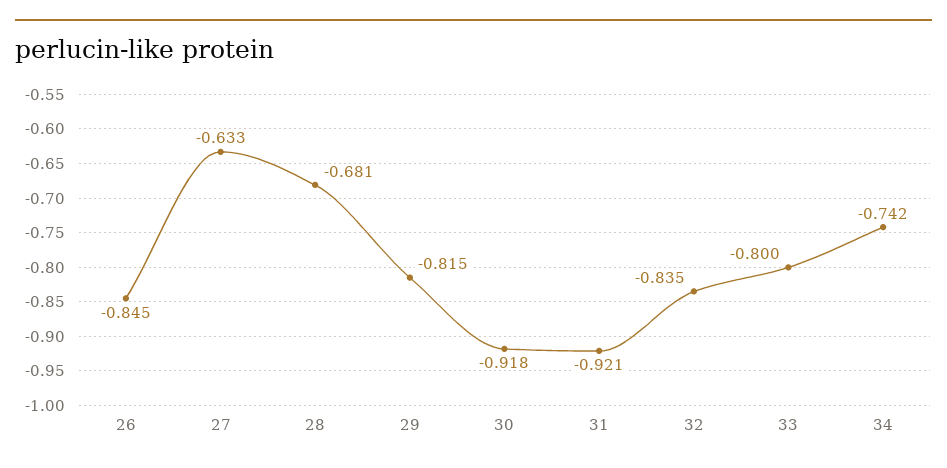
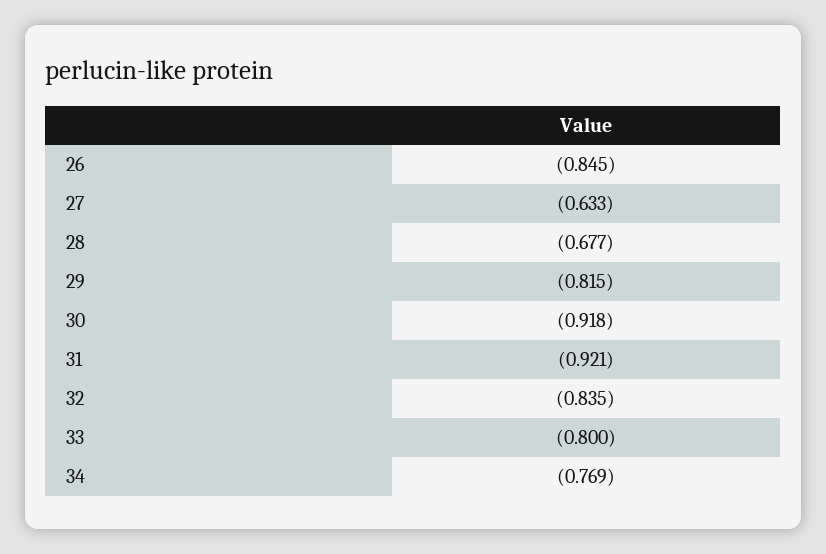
  {
    "26": -0.845,
    "27": -0.633,
-   "28": -0.681,
+   "28": -0.677,
    "29": -0.815,
    "30": -0.918,
    "31": -0.921,
    "32": -0.835,
    "33": -0.8,
-   "34": -0.742
+   "34": -0.769
  }

